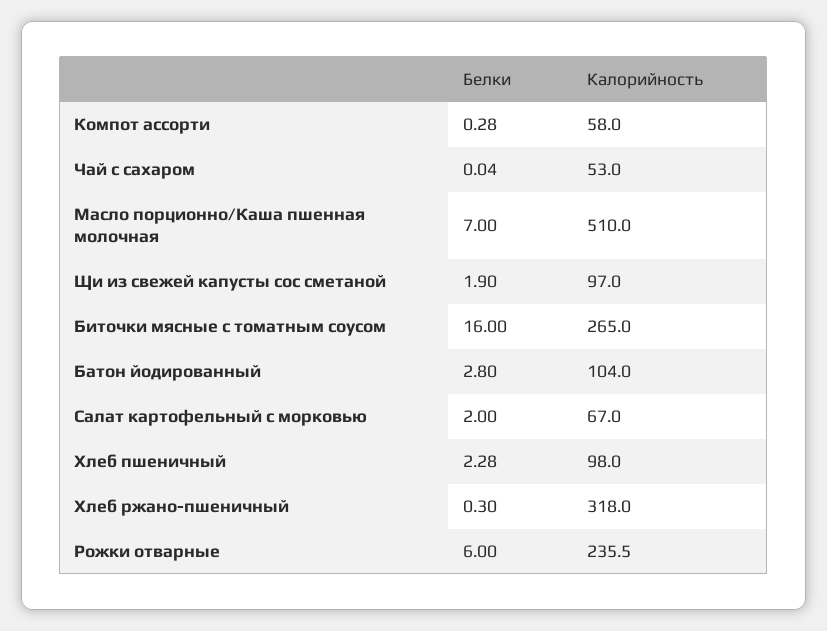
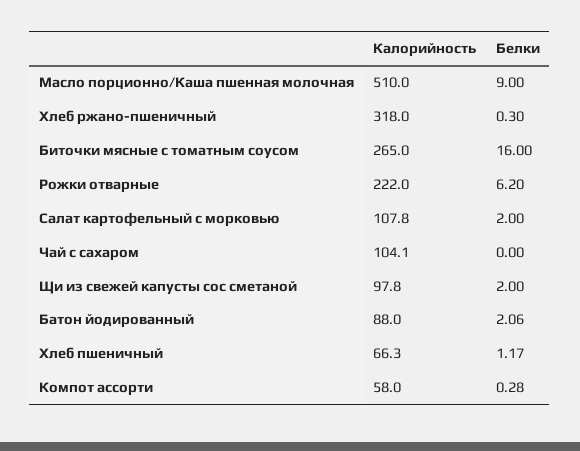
  {
    "Белки": {
      "Компот ассорти": 0.28,
-     "Чай с сахаром": 0.04,
+     "Чай с сахаром": 0,
-     "Масло порционно/Каша пшенная молочная": 7,
+     "Масло порционно/Каша пшенная молочная": 9,
-     "Щи из свежей капусты сос сметаной": 1.9,
+     "Щи из свежей капусты сос сметаной": 2,
      "Биточки мясные с томатным соусом": 16,
-     "Батон йодированный": 2.8,
+     "Батон йодированный": 2.06,
      "Салат картофельный с морковью": 2,
-     "Хлеб пшеничный": 2.28,
+     "Хлеб пшеничный": 1.17,
      "Хлеб ржано-пшеничный": 0.3,
-     "Рожки отварные": 6
+     "Рожки отварные": 6.2
    },
    "Калорийность": {
      "Компот ассорти": 58,
-     "Чай с сахаром": 53,
+     "Чай с сахаром": 104.1,
      "Масло порционно/Каша пшенная молочная": 510,
-     "Щи из свежей капусты сос сметаной": 97,
+     "Щи из свежей капусты сос сметаной": 97.8,
      "Биточки мясные с томатным соусом": 265,
-     "Батон йодированный": 104,
+     "Батон йодированный": 88,
-     "Салат картофельный с морковью": 67,
+     "Салат картофельный с морковью": 107.8,
-     "Хлеб пшеничный": 98,
+     "Хлеб пшеничный": 66.3,
      "Хлеб ржано-пшеничный": 318,
-     "Рожки отварные": 235.5
+     "Рожки отварные": 222
    }
  }

